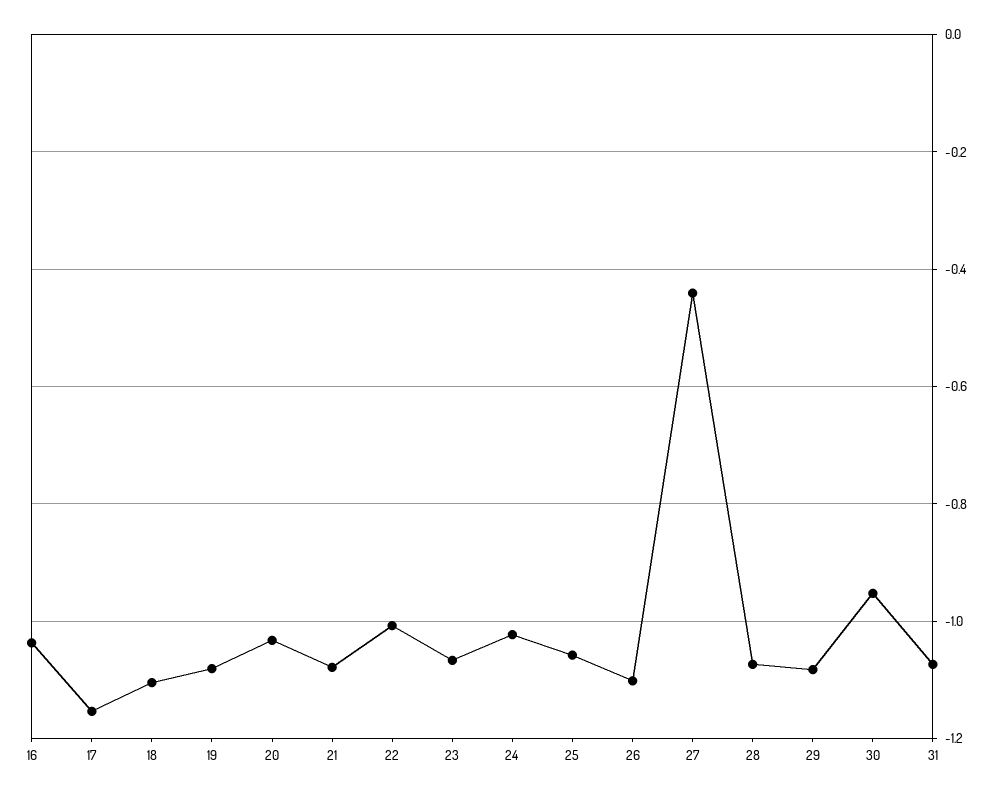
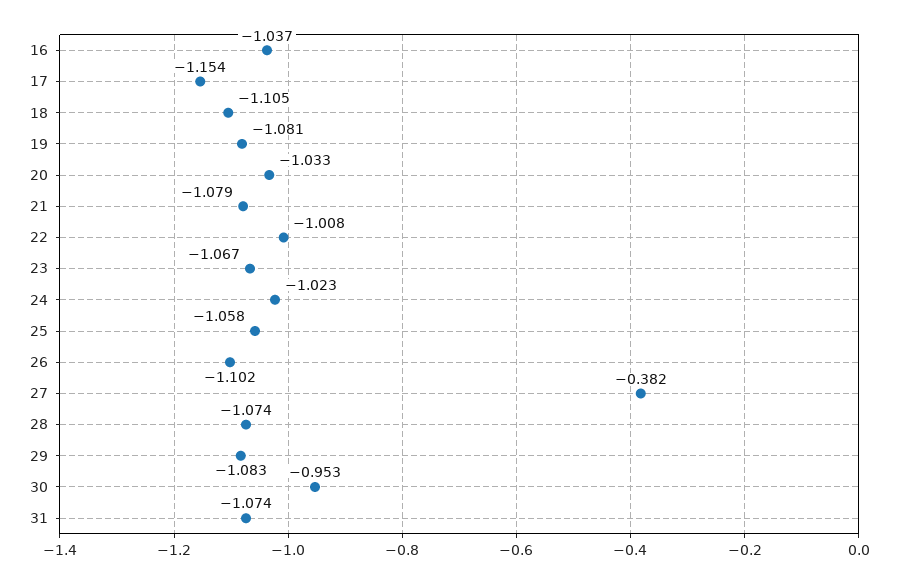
  {
    "16": -1.037,
    "17": -1.154,
    "18": -1.105,
    "19": -1.081,
    "20": -1.033,
    "21": -1.079,
    "22": -1.008,
    "23": -1.067,
    "24": -1.023,
    "25": -1.058,
    "26": -1.102,
-   "27": -0.44,
+   "27": -0.382,
    "28": -1.074,
    "29": -1.083,
    "30": -0.953,
    "31": -1.074
  }

